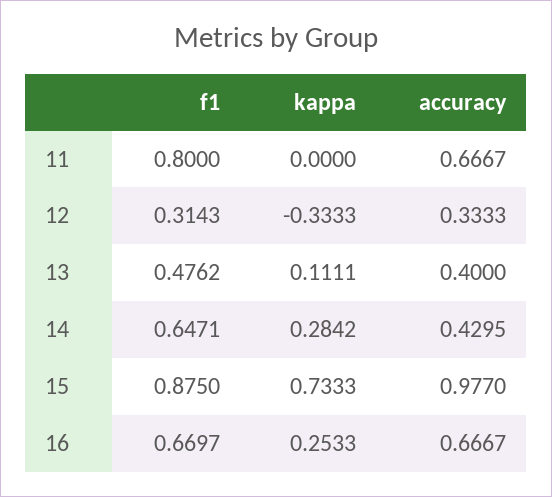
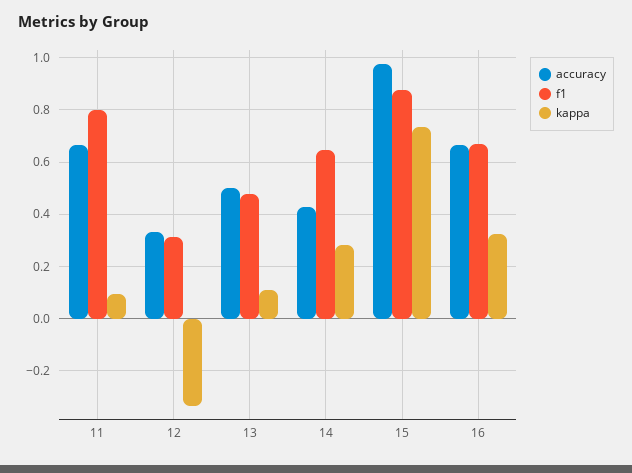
  {
    "f1": {
      "11": 0.8,
      "12": 0.3143,
      "13": 0.4762,
      "14": 0.6471,
      "15": 0.875,
      "16": 0.6697
    },
    "kappa": {
-     "11": 0,
+     "11": 0.1,
      "12": -0.3333,
      "13": 0.1111,
      "14": 0.2842,
      "15": 0.7333,
-     "16": 0.2533
+     "16": 0.325
    },
    "accuracy": {
      "11": 0.6667,
      "12": 0.3333,
-     "13": 0.4,
+     "13": 0.5,
      "14": 0.4295,
      "15": 0.977,
      "16": 0.6667
    }
  }

